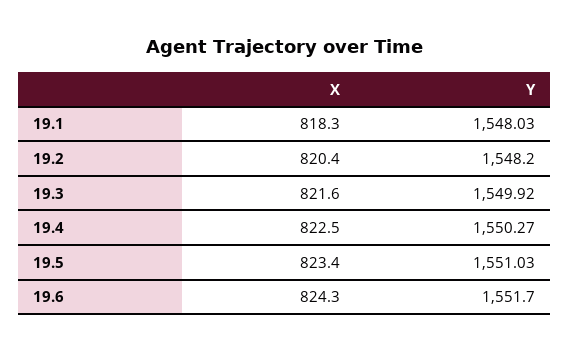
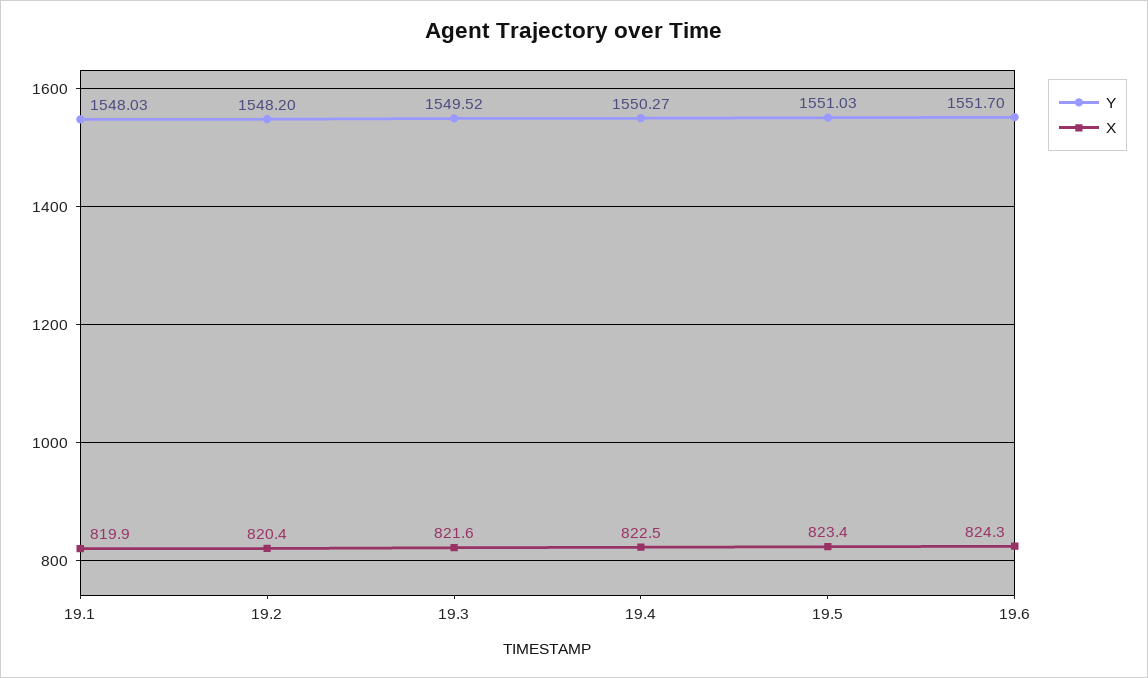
  {
    "X": {
-     "19.1": 818.3,
+     "19.1": 819.9,
      "19.2": 820.4,
      "19.3": 821.6,
      "19.4": 822.5,
      "19.5": 823.4,
      "19.6": 824.3
    },
    "Y": {
      "19.1": 1548.03,
      "19.2": 1548.2,
-     "19.3": 1549.92,
+     "19.3": 1549.52,
      "19.4": 1550.27,
      "19.5": 1551.03,
      "19.6": 1551.7
    }
  }

